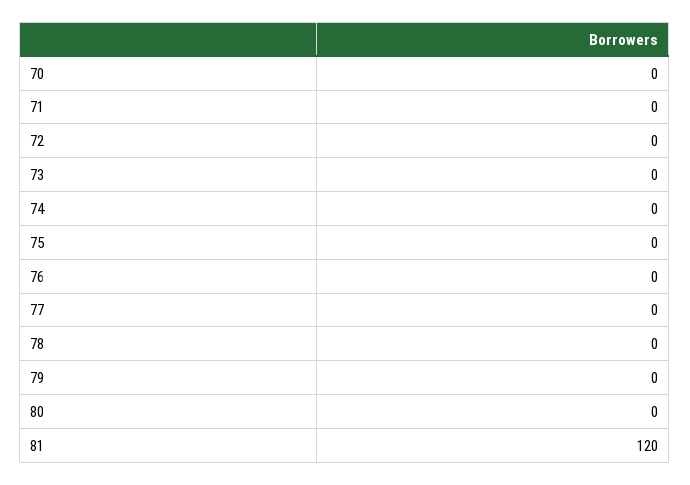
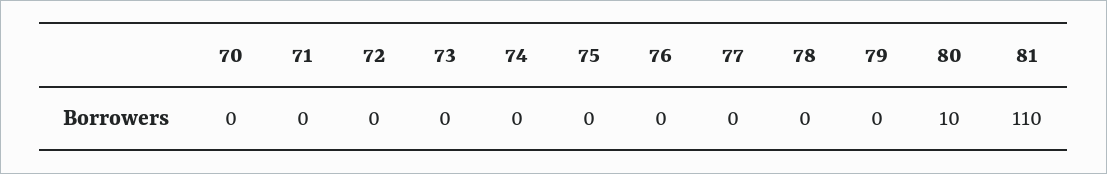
  {
    "70": 0,
    "71": 0,
    "72": 0,
    "73": 0,
    "74": 0,
    "75": 0,
    "76": 0,
    "77": 0,
    "78": 0,
    "79": 0,
-   "80": 0,
+   "80": 10,
-   "81": 120
+   "81": 110
  }

